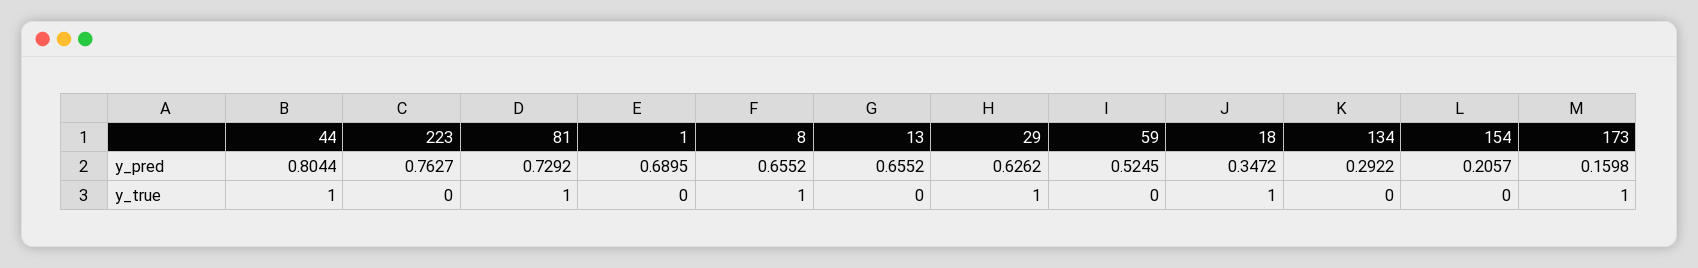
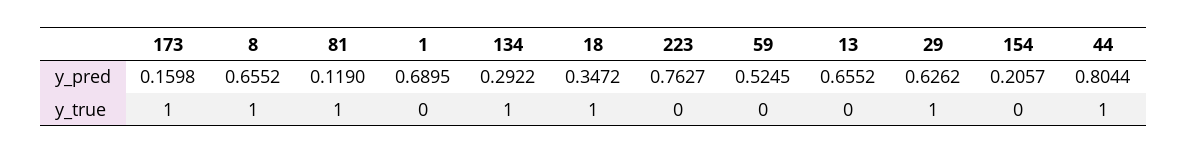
  {
    "44": {
      "y_pred": 0.8044,
      "y_true": 1
    },
    "223": {
      "y_pred": 0.7627,
      "y_true": 0
    },
    "81": {
-     "y_pred": 0.7292,
+     "y_pred": 0.119,
      "y_true": 1
    },
    "1": {
      "y_pred": 0.6895,
      "y_true": 0
    },
    "8": {
      "y_pred": 0.6552,
      "y_true": 1
    },
    "13": {
      "y_pred": 0.6552,
      "y_true": 0
    },
    "29": {
      "y_pred": 0.6262,
      "y_true": 1
    },
    "59": {
      "y_pred": 0.5245,
      "y_true": 0
    },
    "18": {
      "y_pred": 0.3472,
      "y_true": 1
    },
    "134": {
      "y_pred": 0.2922,
-     "y_true": 0
+     "y_true": 1
    },
    "154": {
      "y_pred": 0.2057,
      "y_true": 0
    },
    "173": {
      "y_pred": 0.1598,
      "y_true": 1
    }
  }

